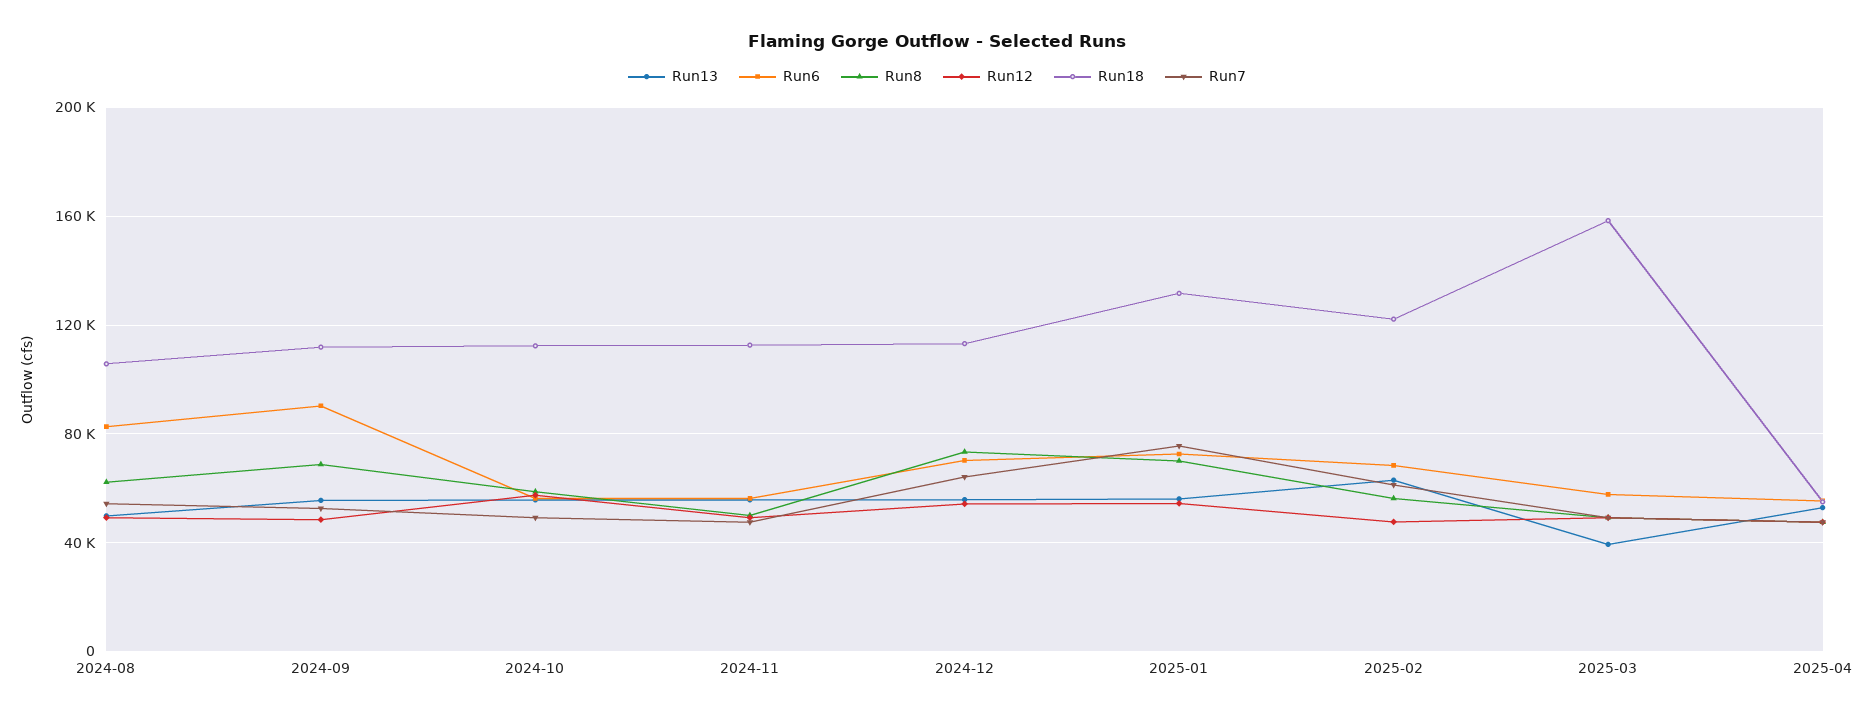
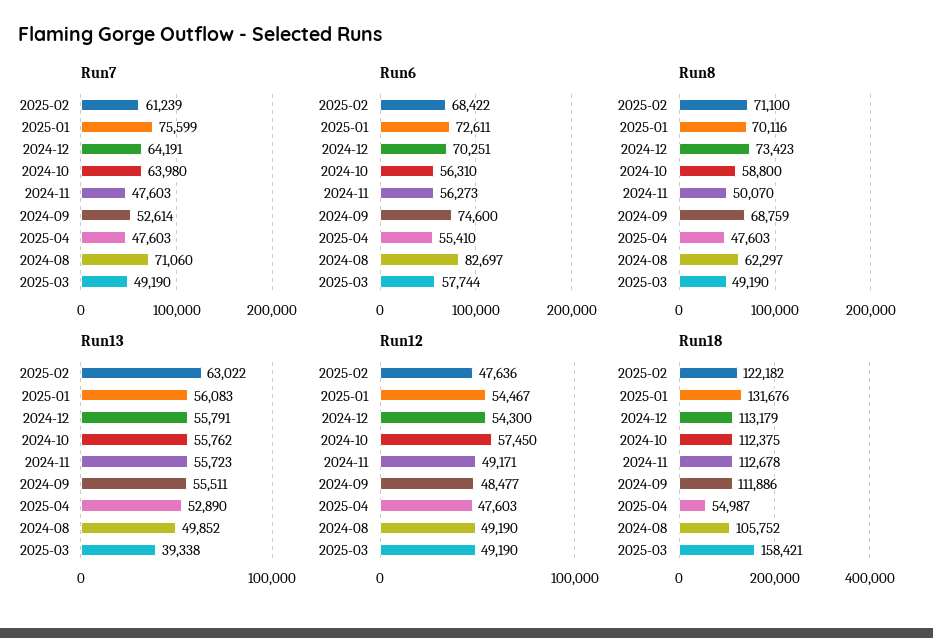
  {
    "Run13": {
      "2024-08": 49852,
      "2024-09": 55511,
      "2024-10": 55762,
      "2024-11": 55723,
      "2024-12": 55791,
      "2025-01": 56083,
      "2025-02": 63022,
      "2025-03": 39338,
      "2025-04": 52890
    },
    "Run6": {
      "2024-08": 82697,
-     "2024-09": 90000,
+     "2024-09": 74600,
      "2024-10": 56310,
      "2024-11": 56273,
      "2024-12": 70251,
      "2025-01": 72611,
      "2025-02": 68422,
      "2025-03": 57744,
      "2025-04": 55410
    },
    "Run8": {
      "2024-08": 62297,
      "2024-09": 68759,
      "2024-10": 58800,
      "2024-11": 50070,
      "2024-12": 73423,
      "2025-01": 70116,
-     "2025-02": 55000,
+     "2025-02": 71100,
      "2025-03": 49190,
      "2025-04": 47603
    },
    "Run12": {
      "2024-08": 49190,
      "2024-09": 48477,
      "2024-10": 57450,
      "2024-11": 49171,
      "2024-12": 54300,
      "2025-01": 54467,
      "2025-02": 47636,
      "2025-03": 49190,
      "2025-04": 47603
    },
    "Run18": {
      "2024-08": 105752,
      "2024-09": 111886,
      "2024-10": 112375,
      "2024-11": 112678,
      "2024-12": 113179,
      "2025-01": 131676,
      "2025-02": 122182,
      "2025-03": 158421,
      "2025-04": 54987
    },
    "Run7": {
-     "2024-08": 55000,
+     "2024-08": 71060,
      "2024-09": 52614,
-     "2024-10": 50000,
+     "2024-10": 63980,
      "2024-11": 47603,
      "2024-12": 64191,
      "2025-01": 75599,
      "2025-02": 61239,
      "2025-03": 49190,
      "2025-04": 47603
    }
  }

